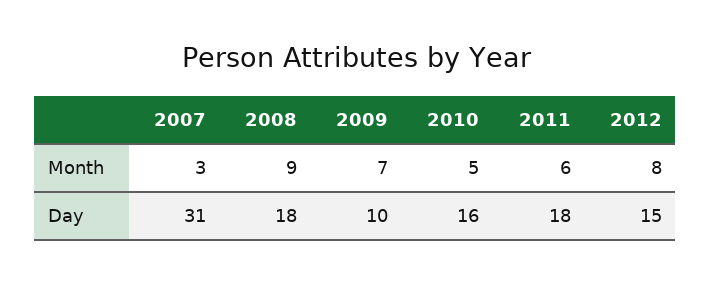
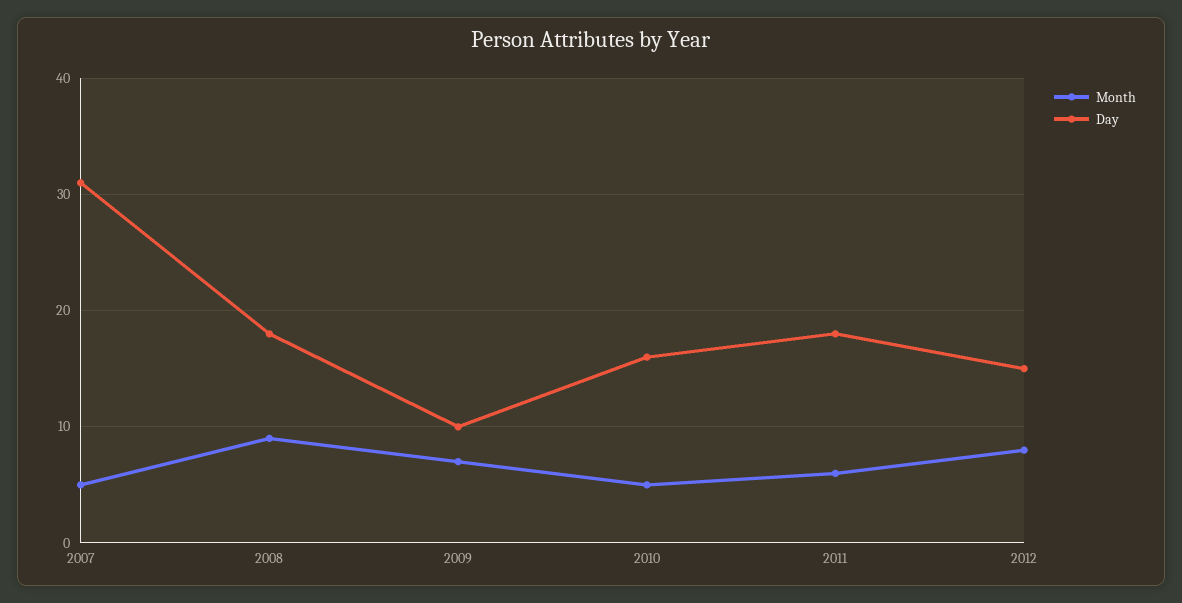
  {
    "Month": {
-     "2007": 3,
+     "2007": 5,
      "2008": 9,
      "2009": 7,
      "2010": 5,
      "2011": 6,
      "2012": 8
    },
    "Day": {
      "2007": 31,
      "2008": 18,
      "2009": 10,
      "2010": 16,
      "2011": 18,
      "2012": 15
    }
  }

